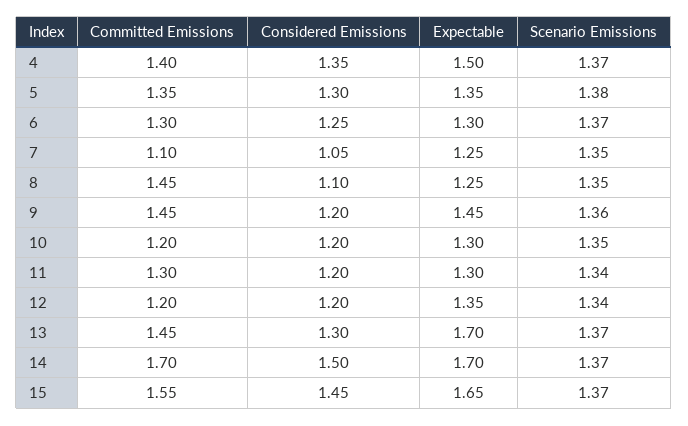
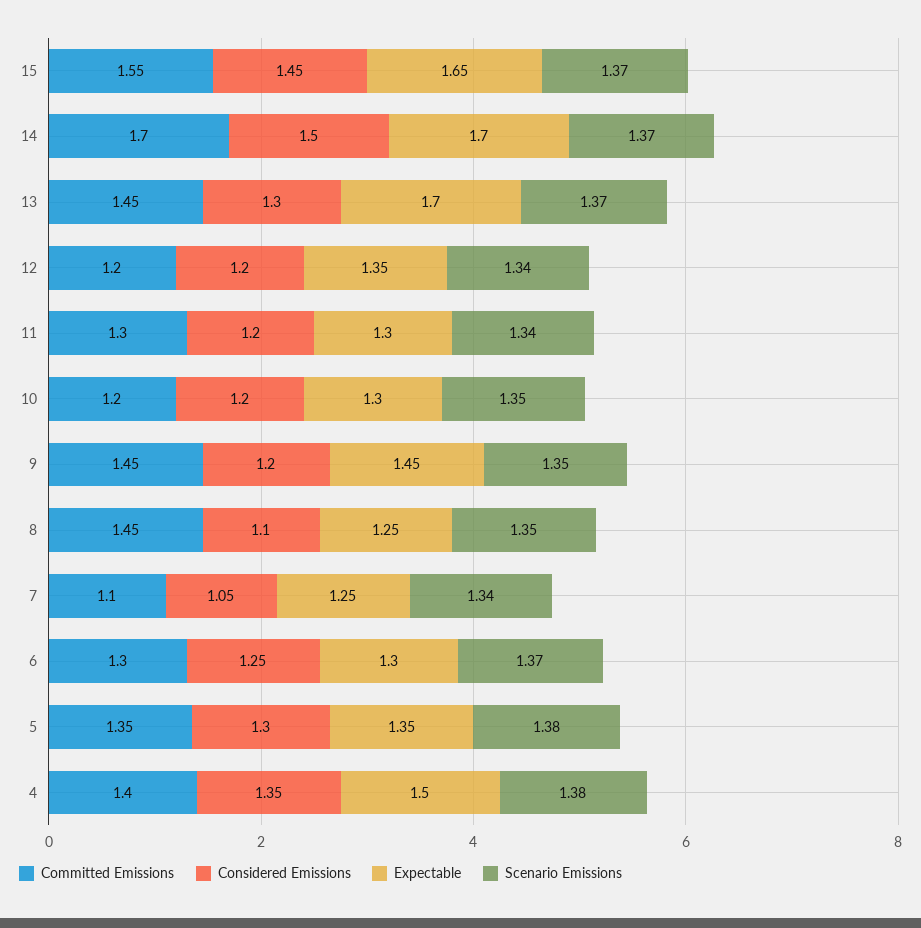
  {
    "Committed Emissions": {
      "4": 1.4,
      "5": 1.35,
      "6": 1.3,
      "7": 1.1,
      "8": 1.45,
      "9": 1.45,
      "10": 1.2,
      "11": 1.3,
      "12": 1.2,
      "13": 1.45,
      "14": 1.7,
      "15": 1.55
    },
    "Considered Emissions": {
      "4": 1.35,
      "5": 1.3,
      "6": 1.25,
      "7": 1.05,
      "8": 1.1,
      "9": 1.2,
      "10": 1.2,
      "11": 1.2,
      "12": 1.2,
      "13": 1.3,
      "14": 1.5,
      "15": 1.45
    },
    "Expectable": {
      "4": 1.5,
      "5": 1.35,
      "6": 1.3,
      "7": 1.25,
      "8": 1.25,
      "9": 1.45,
      "10": 1.3,
      "11": 1.3,
      "12": 1.35,
      "13": 1.7,
      "14": 1.7,
      "15": 1.65
    },
    "Scenario Emissions": {
-     "4": 1.37,
+     "4": 1.38,
      "5": 1.38,
      "6": 1.37,
-     "7": 1.35,
+     "7": 1.34,
      "8": 1.35,
-     "9": 1.36,
+     "9": 1.35,
      "10": 1.35,
      "11": 1.34,
      "12": 1.34,
      "13": 1.37,
      "14": 1.37,
      "15": 1.37
    }
  }

